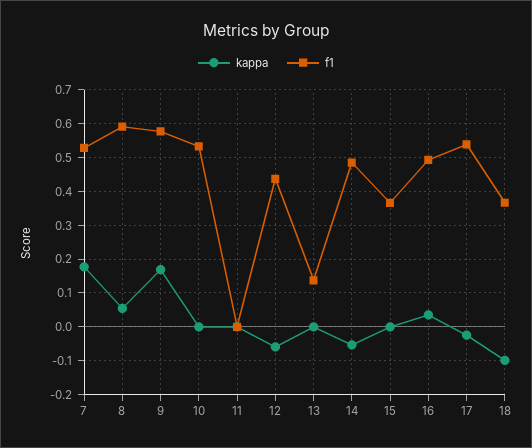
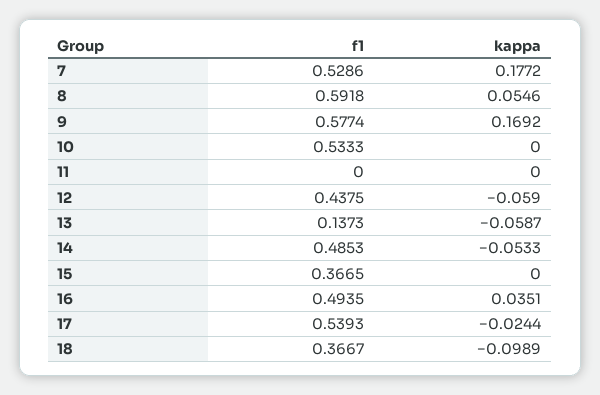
  {
    "kappa": {
      "7": 0.1772,
      "8": 0.0546,
      "9": 0.1692,
      "10": 0,
      "11": 0,
      "12": -0.059,
-     "13": 0,
+     "13": -0.0587,
      "14": -0.0533,
      "15": 0,
      "16": 0.0351,
      "17": -0.0244,
      "18": -0.0989
    },
    "f1": {
      "7": 0.5286,
      "8": 0.5918,
      "9": 0.5774,
      "10": 0.5333,
      "11": 0,
      "12": 0.4375,
      "13": 0.1373,
      "14": 0.4853,
      "15": 0.3665,
      "16": 0.4935,
      "17": 0.5393,
      "18": 0.3667
    }
  }

